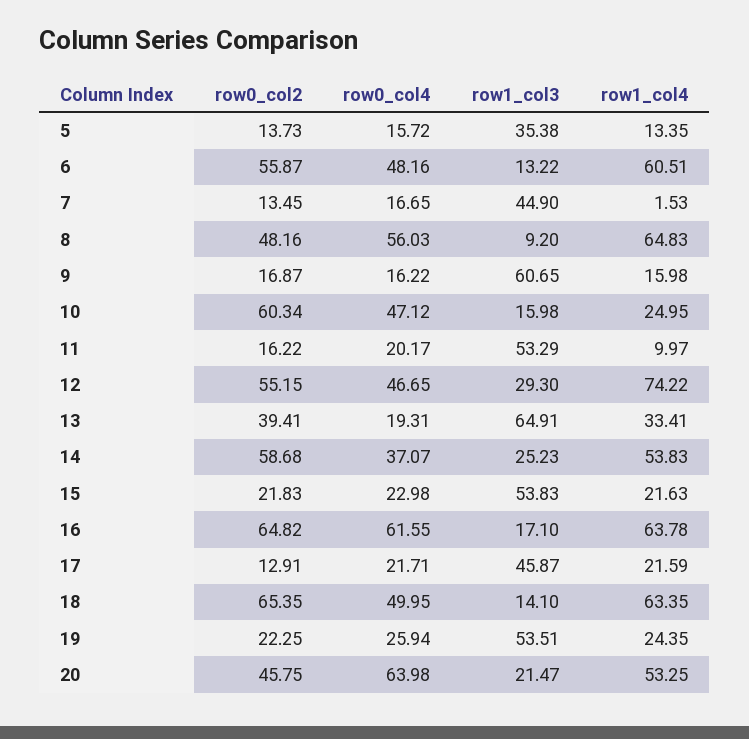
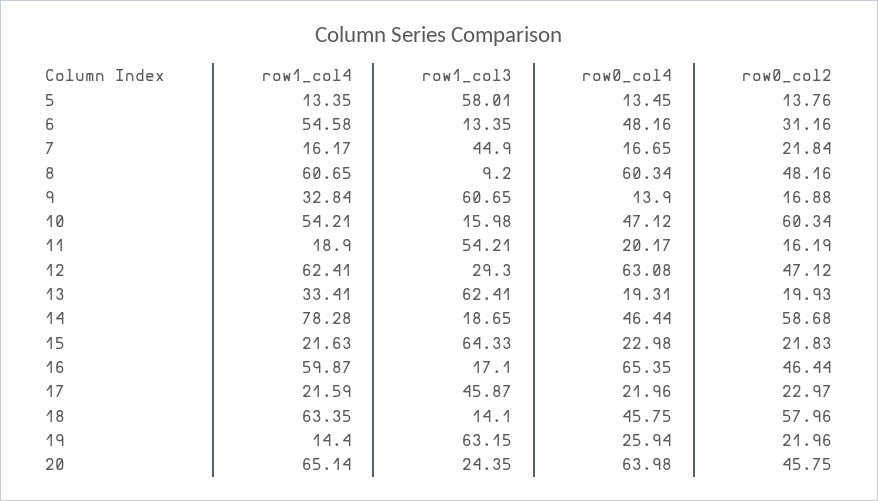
  {
    "row0_col2": {
-     "5": 13.73,
+     "5": 13.76,
-     "6": 55.87,
+     "6": 31.16,
-     "7": 13.45,
+     "7": 21.84,
      "8": 48.16,
-     "9": 16.87,
+     "9": 16.88,
      "10": 60.34,
-     "11": 16.22,
+     "11": 16.19,
-     "12": 55.15,
+     "12": 47.12,
-     "13": 39.41,
+     "13": 19.93,
      "14": 58.68,
      "15": 21.83,
-     "16": 64.82,
+     "16": 46.44,
-     "17": 12.91,
+     "17": 22.97,
-     "18": 65.35,
+     "18": 57.96,
-     "19": 22.25,
+     "19": 21.96,
      "20": 45.75
    },
    "row0_col4": {
-     "5": 15.72,
+     "5": 13.45,
      "6": 48.16,
      "7": 16.65,
-     "8": 56.03,
+     "8": 60.34,
-     "9": 16.22,
+     "9": 13.9,
      "10": 47.12,
      "11": 20.17,
-     "12": 46.65,
+     "12": 63.08,
      "13": 19.31,
-     "14": 37.07,
+     "14": 46.44,
      "15": 22.98,
-     "16": 61.55,
+     "16": 65.35,
-     "17": 21.71,
+     "17": 21.96,
-     "18": 49.95,
+     "18": 45.75,
      "19": 25.94,
      "20": 63.98
    },
    "row1_col3": {
-     "5": 35.38,
+     "5": 58.01,
-     "6": 13.22,
+     "6": 13.35,
      "7": 44.9,
      "8": 9.2,
      "9": 60.65,
      "10": 15.98,
-     "11": 53.29,
+     "11": 54.21,
      "12": 29.3,
-     "13": 64.91,
+     "13": 62.41,
-     "14": 25.23,
+     "14": 18.65,
-     "15": 53.83,
+     "15": 64.33,
      "16": 17.1,
      "17": 45.87,
      "18": 14.1,
-     "19": 53.51,
+     "19": 63.15,
-     "20": 21.47
+     "20": 24.35
    },
    "row1_col4": {
      "5": 13.35,
-     "6": 60.51,
+     "6": 54.58,
-     "7": 1.53,
+     "7": 16.17,
-     "8": 64.83,
+     "8": 60.65,
-     "9": 15.98,
+     "9": 32.84,
-     "10": 24.95,
+     "10": 54.21,
-     "11": 9.97,
+     "11": 18.9,
-     "12": 74.22,
+     "12": 62.41,
      "13": 33.41,
-     "14": 53.83,
+     "14": 78.28,
      "15": 21.63,
-     "16": 63.78,
+     "16": 59.87,
      "17": 21.59,
      "18": 63.35,
-     "19": 24.35,
+     "19": 14.4,
-     "20": 53.25
+     "20": 65.14
    }
  }

